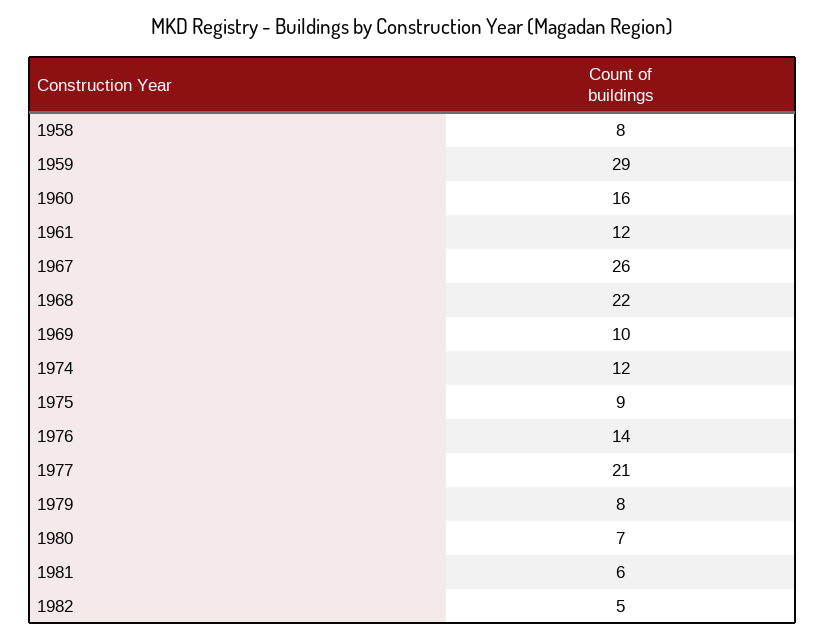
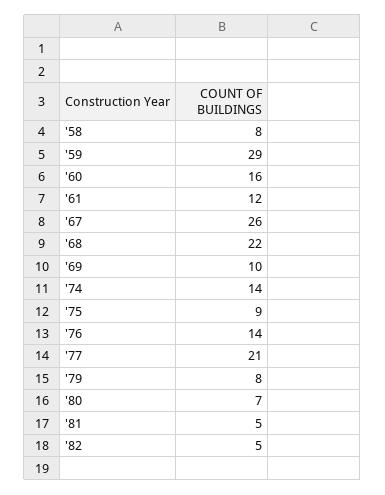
  {
    "1958": 8,
    "1959": 29,
    "1960": 16,
    "1961": 12,
    "1967": 26,
    "1968": 22,
    "1969": 10,
-   "1974": 12,
+   "1974": 14,
    "1975": 9,
    "1976": 14,
    "1977": 21,
    "1979": 8,
    "1980": 7,
-   "1981": 6,
+   "1981": 5,
    "1982": 5
  }

